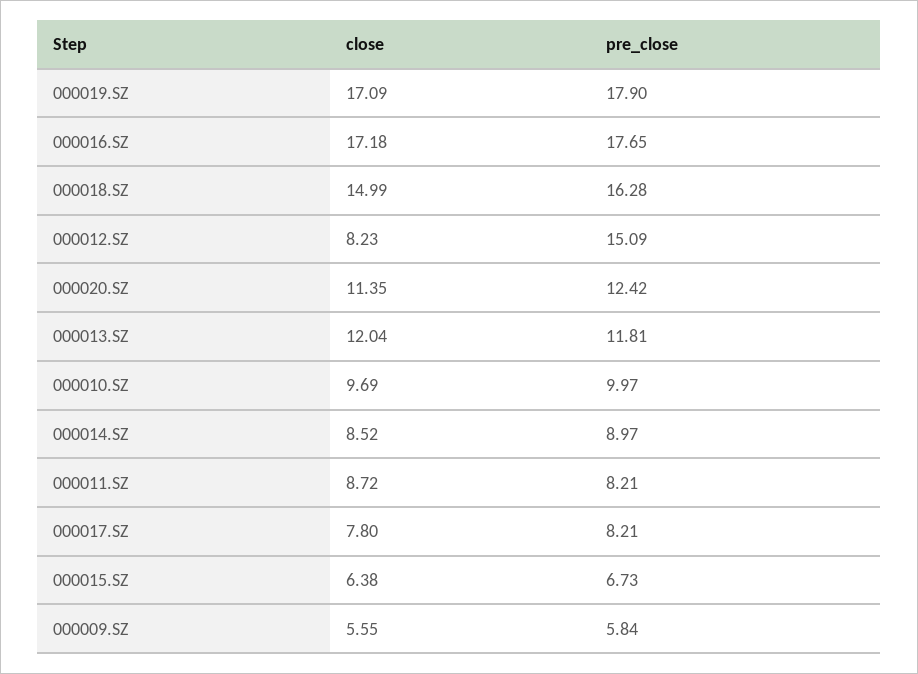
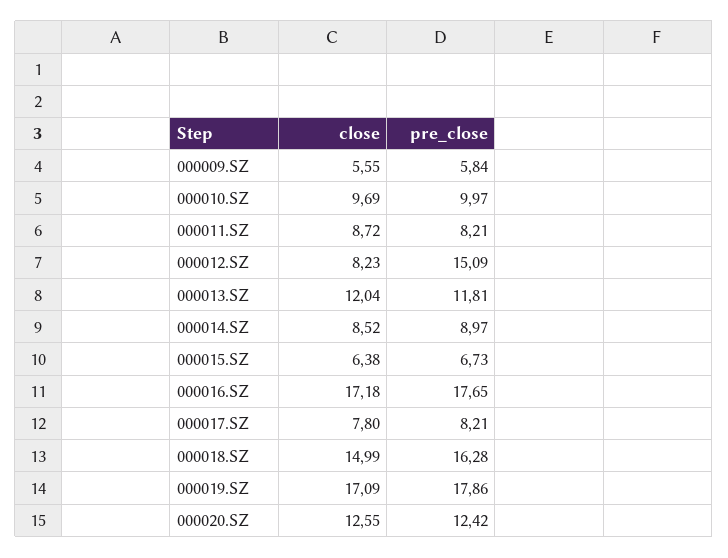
  {
    "close": {
      "000019.SZ": 17.09,
      "000016.SZ": 17.18,
      "000018.SZ": 14.99,
      "000012.SZ": 8.23,
-     "000020.SZ": 11.35,
+     "000020.SZ": 12.55,
      "000013.SZ": 12.04,
      "000010.SZ": 9.69,
      "000014.SZ": 8.52,
      "000011.SZ": 8.72,
      "000017.SZ": 7.8,
      "000015.SZ": 6.38,
      "000009.SZ": 5.55
    },
    "pre_close": {
-     "000019.SZ": 17.9,
+     "000019.SZ": 17.86,
      "000016.SZ": 17.65,
      "000018.SZ": 16.28,
      "000012.SZ": 15.09,
      "000020.SZ": 12.42,
      "000013.SZ": 11.81,
      "000010.SZ": 9.97,
      "000014.SZ": 8.97,
      "000011.SZ": 8.21,
      "000017.SZ": 8.21,
      "000015.SZ": 6.73,
      "000009.SZ": 5.84
    }
  }

